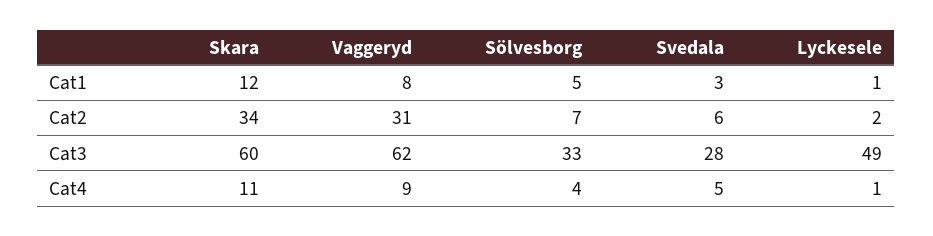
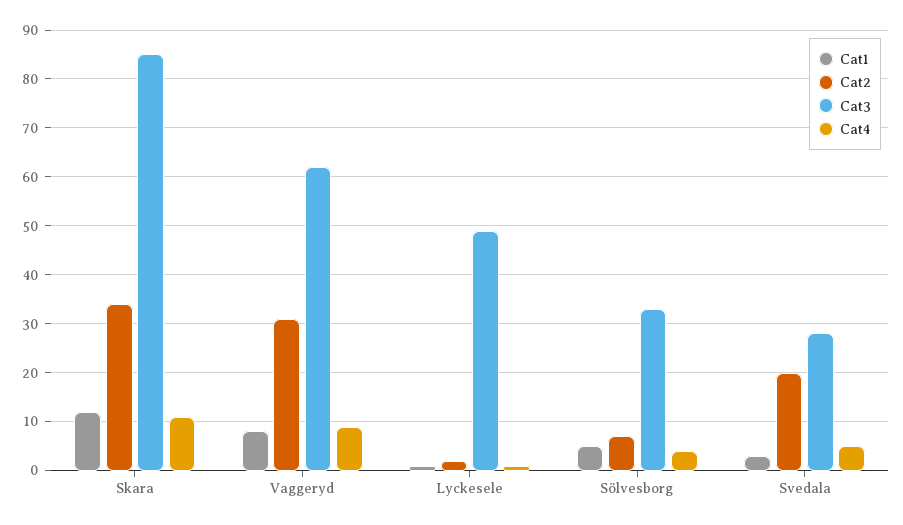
  {
    "Cat1": {
      "Skara": 12,
      "Vaggeryd": 8,
      "Sölvesborg": 5,
      "Svedala": 3,
      "Lyckesele": 1
    },
    "Cat2": {
      "Skara": 34,
      "Vaggeryd": 31,
      "Sölvesborg": 7,
-     "Svedala": 6,
+     "Svedala": 20,
      "Lyckesele": 2
    },
    "Cat3": {
-     "Skara": 60,
+     "Skara": 85,
      "Vaggeryd": 62,
      "Sölvesborg": 33,
      "Svedala": 28,
      "Lyckesele": 49
    },
    "Cat4": {
      "Skara": 11,
      "Vaggeryd": 9,
      "Sölvesborg": 4,
      "Svedala": 5,
      "Lyckesele": 1
    }
  }

